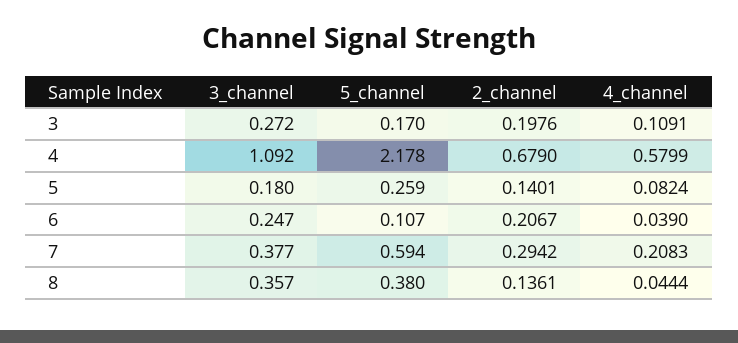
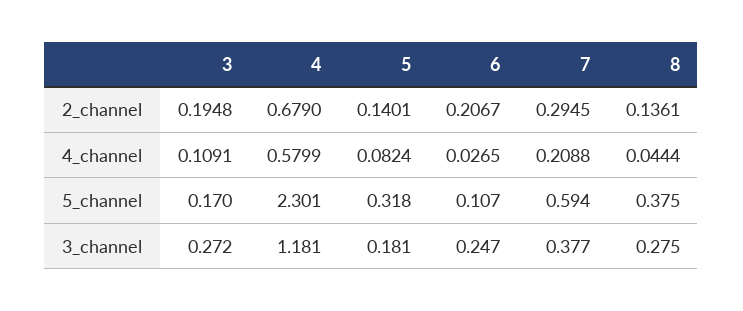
  {
    "3_channel": {
      "3": 0.272,
-     "4": 1.092,
+     "4": 1.181,
-     "5": 0.18,
+     "5": 0.181,
      "6": 0.247,
      "7": 0.377,
-     "8": 0.357
+     "8": 0.275
    },
    "5_channel": {
      "3": 0.17,
-     "4": 2.178,
+     "4": 2.301,
-     "5": 0.259,
+     "5": 0.318,
      "6": 0.107,
      "7": 0.594,
-     "8": 0.38
+     "8": 0.375
    },
    "2_channel": {
-     "3": 0.1976,
+     "3": 0.1948,
      "4": 0.679,
      "5": 0.1401,
      "6": 0.2067,
-     "7": 0.2942,
+     "7": 0.2945,
      "8": 0.1361
    },
    "4_channel": {
      "3": 0.1091,
      "4": 0.5799,
      "5": 0.0824,
-     "6": 0.039,
+     "6": 0.0265,
-     "7": 0.2083,
+     "7": 0.2088,
      "8": 0.0444
    }
  }

